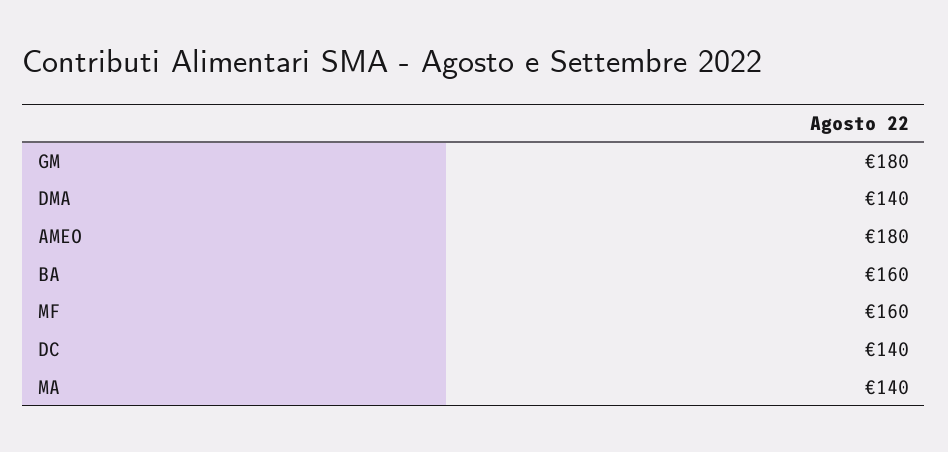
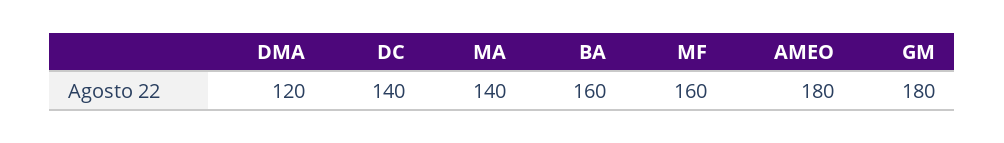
  {
    "GM": 180,
-   "DMA": 140,
+   "DMA": 120,
    "AMEO": 180,
    "BA": 160,
    "MF": 160,
    "DC": 140,
    "MA": 140
  }

